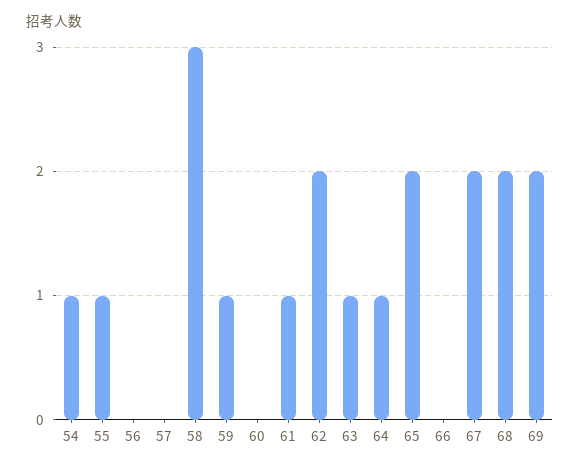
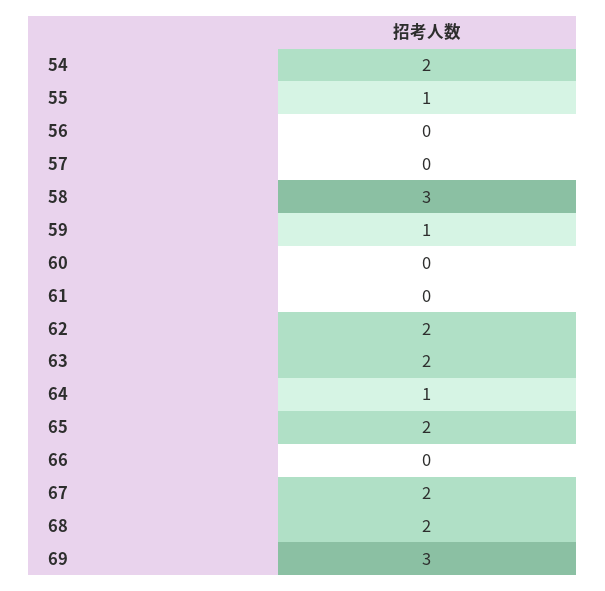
  {
-   "54": 1,
+   "54": 2,
    "55": 1,
    "56": 0,
    "57": 0,
    "58": 3,
    "59": 1,
    "60": 0,
-   "61": 1,
+   "61": 0,
    "62": 2,
-   "63": 1,
+   "63": 2,
    "64": 1,
    "65": 2,
    "66": 0,
    "67": 2,
    "68": 2,
-   "69": 2
+   "69": 3
  }

